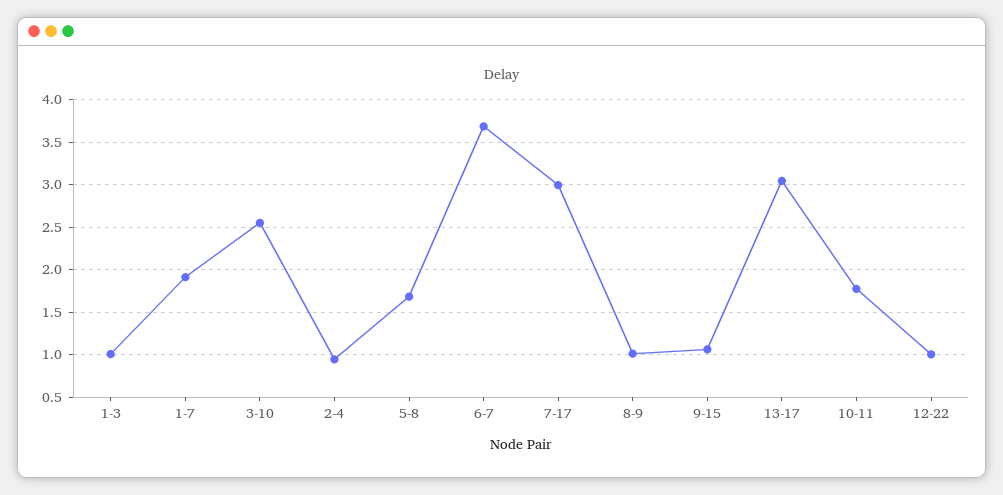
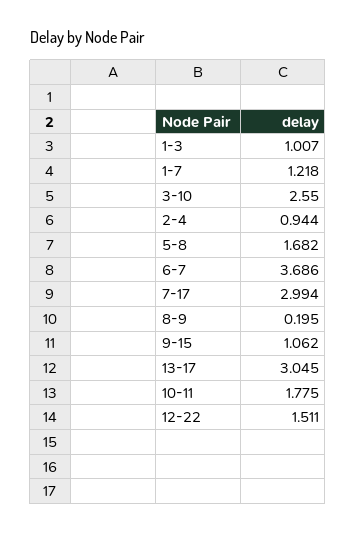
  {
    "1-3": 1.007,
-   "1-7": 1.9,
+   "1-7": 1.218,
    "3-10": 2.55,
    "2-4": 0.944,
    "5-8": 1.682,
    "6-7": 3.686,
    "7-17": 2.994,
-   "8-9": 1,
+   "8-9": 0.195,
    "9-15": 1.062,
    "13-17": 3.045,
    "10-11": 1.775,
-   "12-22": 1
+   "12-22": 1.511
  }

